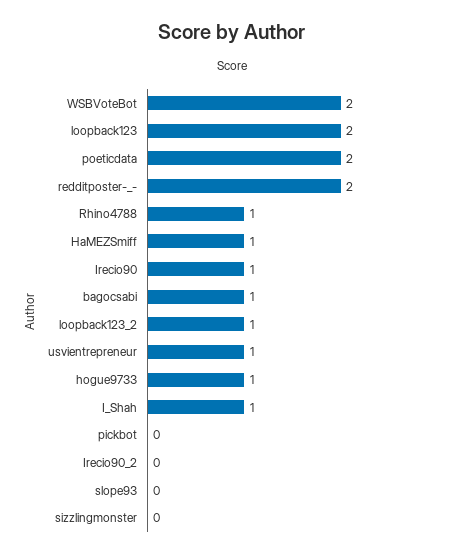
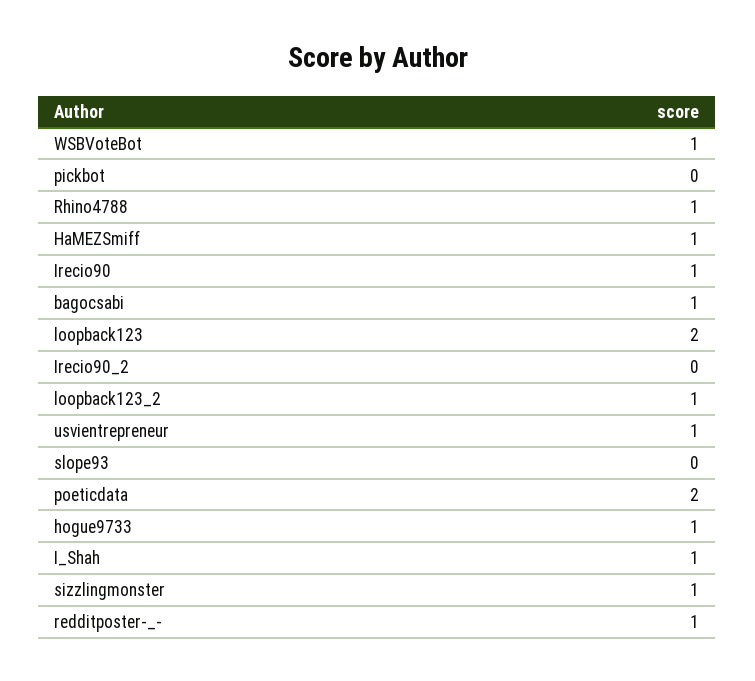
  {
-   "WSBVoteBot": 2,
+   "WSBVoteBot": 1,
    "loopback123": 2,
    "poeticdata": 2,
-   "redditposter-_-": 2,
+   "redditposter-_-": 1,
    "Rhino4788": 1,
    "HaMEZSmiff": 1,
    "Irecio90": 1,
    "bagocsabi": 1,
    "loopback123_2": 1,
    "usvientrepreneur": 1,
    "hogue9733": 1,
    "I_Shah": 1,
    "pickbot": 0,
    "Irecio90_2": 0,
    "slope93": 0,
-   "sizzlingmonster": 0
+   "sizzlingmonster": 1
  }

